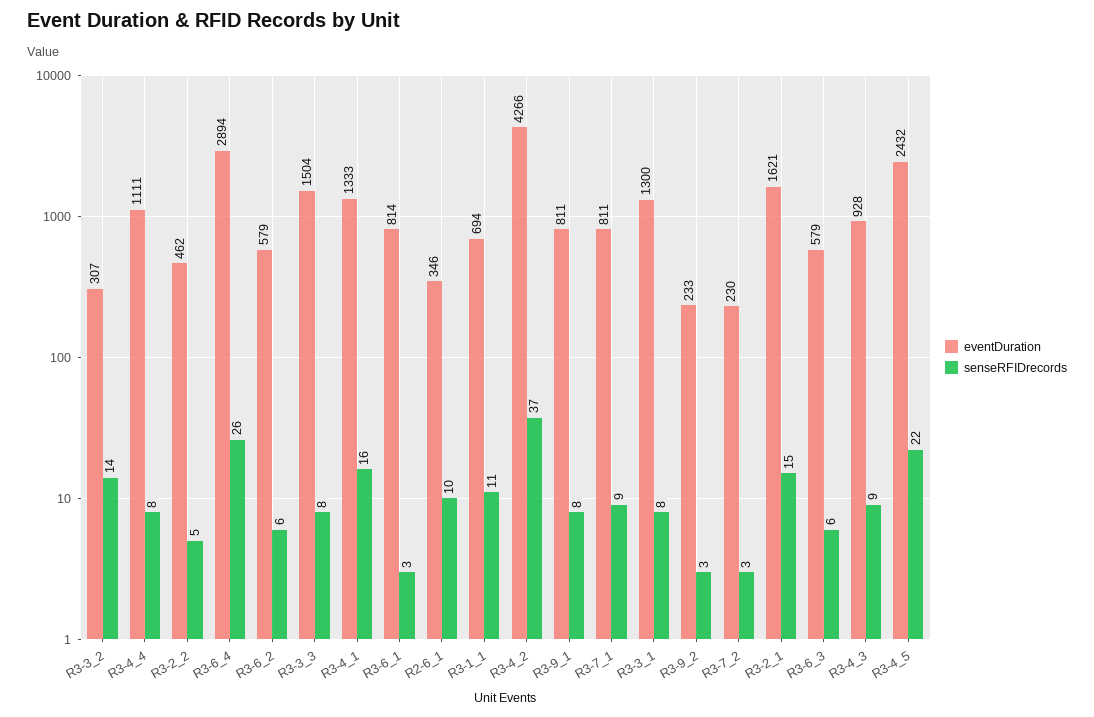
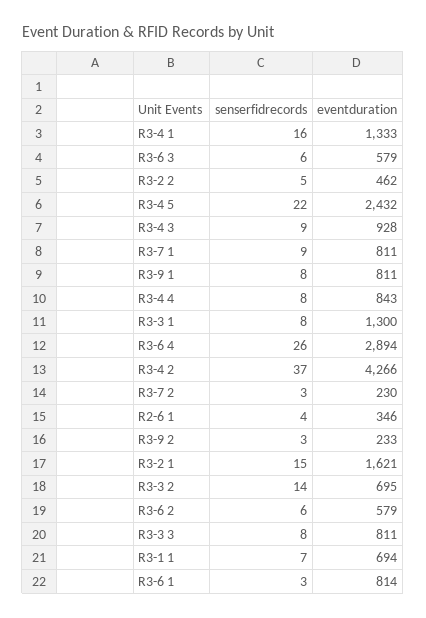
  {
    "eventDuration": {
-     "R3-3_2": 307,
+     "R3-3_2": 695,
-     "R3-4_4": 1111,
+     "R3-4_4": 843,
      "R3-2_2": 462,
      "R3-6_4": 2894,
      "R3-6_2": 579,
-     "R3-3_3": 1504,
+     "R3-3_3": 811,
      "R3-4_1": 1333,
      "R3-6_1": 814,
      "R2-6_1": 346,
      "R3-1_1": 694,
      "R3-4_2": 4266,
      "R3-9_1": 811,
      "R3-7_1": 811,
      "R3-3_1": 1300,
      "R3-9_2": 233,
      "R3-7_2": 230,
      "R3-2_1": 1621,
      "R3-6_3": 579,
      "R3-4_3": 928,
      "R3-4_5": 2432
    },
    "senseRFIDrecords": {
      "R3-3_2": 14,
      "R3-4_4": 8,
      "R3-2_2": 5,
      "R3-6_4": 26,
      "R3-6_2": 6,
      "R3-3_3": 8,
      "R3-4_1": 16,
      "R3-6_1": 3,
-     "R2-6_1": 10,
+     "R2-6_1": 4,
-     "R3-1_1": 11,
+     "R3-1_1": 7,
      "R3-4_2": 37,
      "R3-9_1": 8,
      "R3-7_1": 9,
      "R3-3_1": 8,
      "R3-9_2": 3,
      "R3-7_2": 3,
      "R3-2_1": 15,
      "R3-6_3": 6,
      "R3-4_3": 9,
      "R3-4_5": 22
    }
  }

